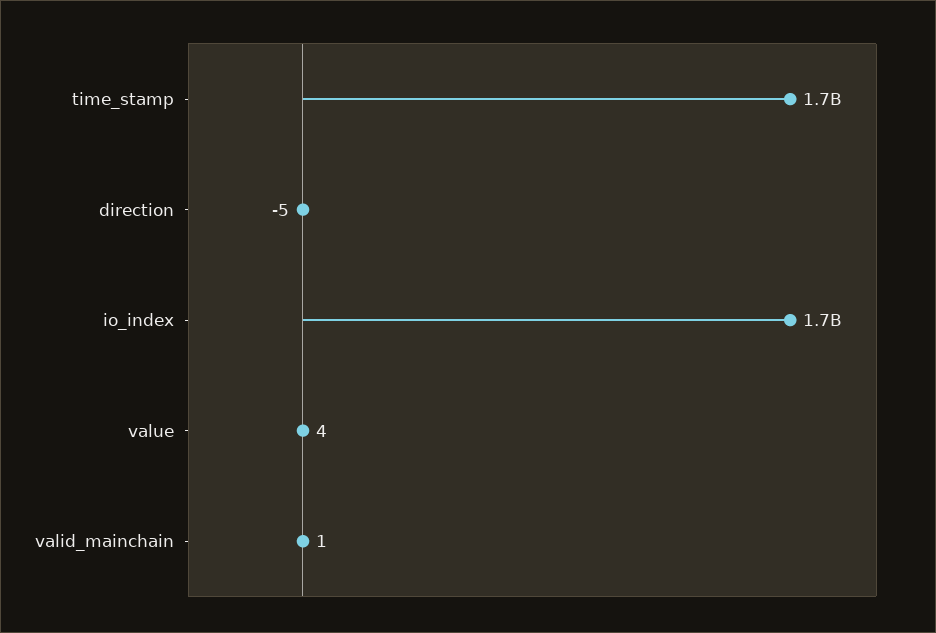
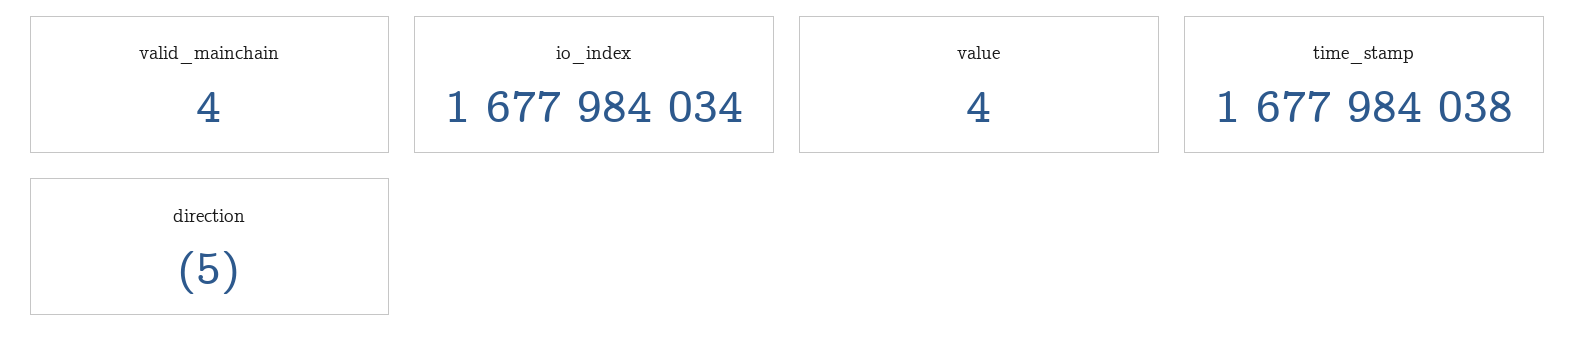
  {
    "time_stamp": 1677984038,
    "direction": -5,
    "io_index": 1677984034,
    "value": 4,
-   "valid_mainchain": 1
+   "valid_mainchain": 4
  }

